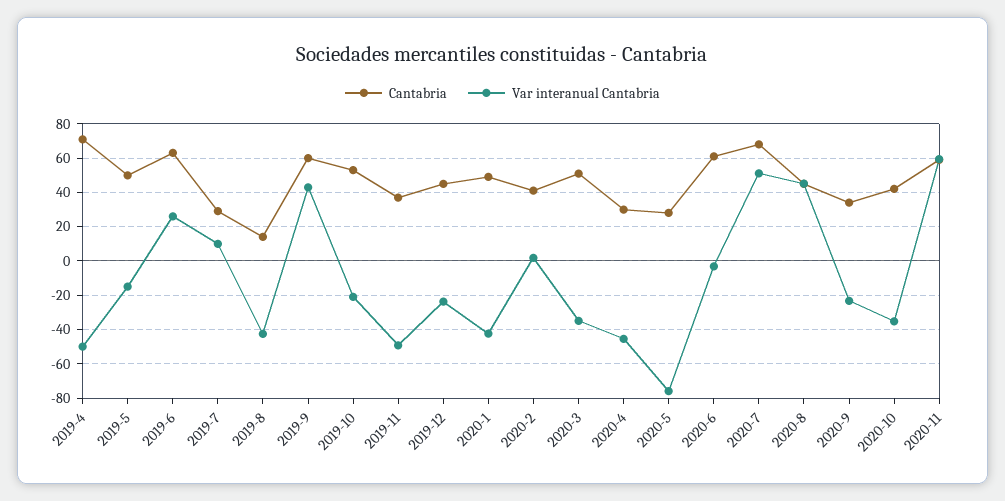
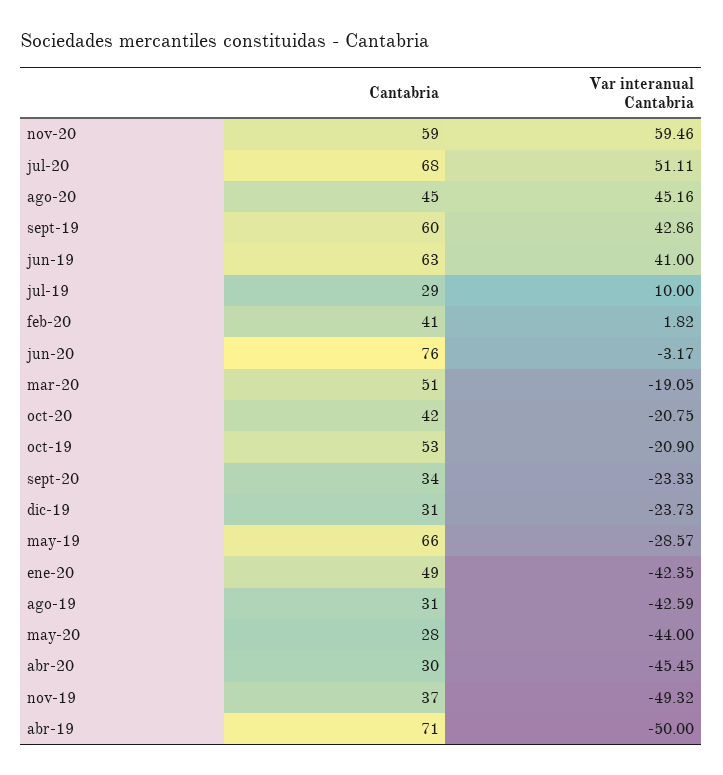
  {
    "Cantabria": {
      "2019-4": 71,
-     "2019-5": 50,
+     "2019-5": 66,
      "2019-6": 63,
      "2019-7": 29,
-     "2019-8": 15,
+     "2019-8": 31,
      "2019-9": 60,
      "2019-10": 53,
      "2019-11": 37,
-     "2019-12": 45,
+     "2019-12": 31,
      "2020-1": 49,
      "2020-2": 41,
      "2020-3": 51,
      "2020-4": 30,
      "2020-5": 28,
-     "2020-6": 60,
+     "2020-6": 76,
      "2020-7": 68,
      "2020-8": 45,
      "2020-9": 34,
      "2020-10": 42,
      "2020-11": 59
    },
    "Var interanual Cantabria": {
      "2019-4": -50,
-     "2019-5": -15,
+     "2019-5": -28.57,
-     "2019-6": 25,
+     "2019-6": 41,
      "2019-7": 10,
      "2019-8": -42.59,
      "2019-9": 42.86,
      "2019-10": -20.9,
      "2019-11": -49.32,
      "2019-12": -23.73,
      "2020-1": -42.35,
      "2020-2": 1.82,
-     "2020-3": -35,
+     "2020-3": -19.05,
      "2020-4": -45.45,
-     "2020-5": -75,
+     "2020-5": -44,
      "2020-6": -3.17,
      "2020-7": 51.11,
      "2020-8": 45.16,
      "2020-9": -23.33,
-     "2020-10": -35,
+     "2020-10": -20.75,
      "2020-11": 59.46
    }
  }

